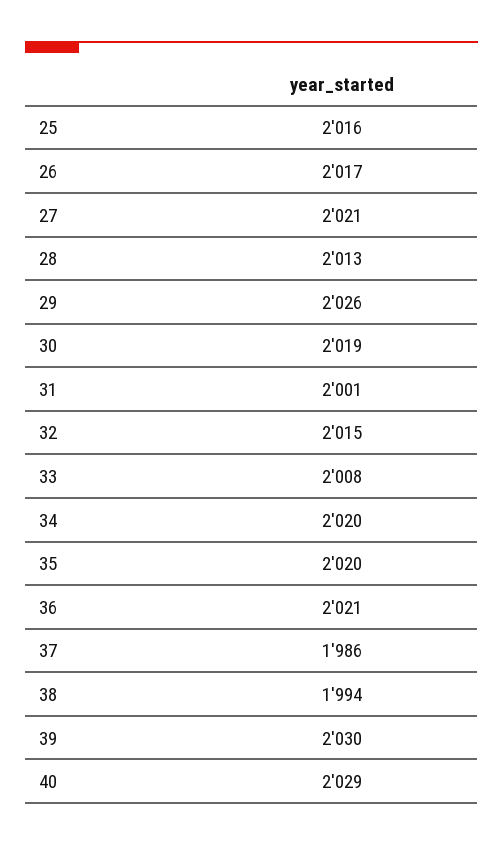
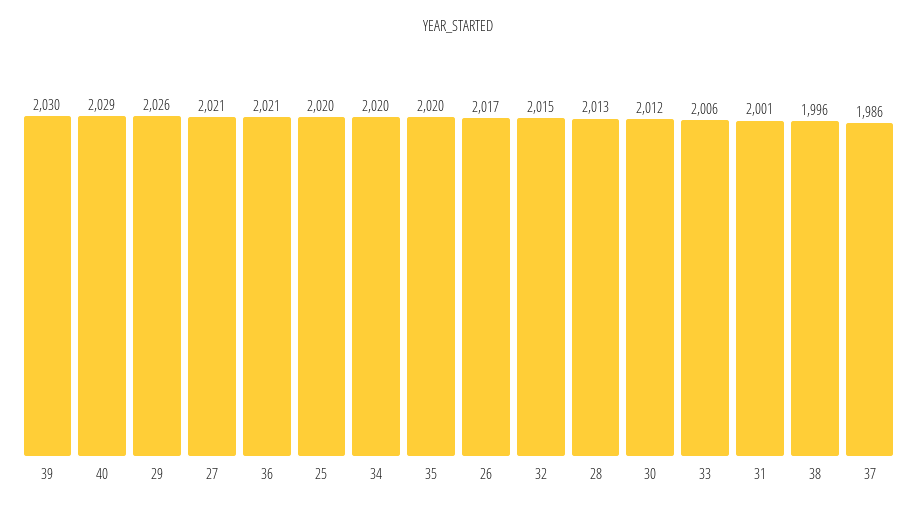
  {
-   "25": 2016,
+   "25": 2020,
    "26": 2017,
    "27": 2021,
    "28": 2013,
    "29": 2026,
-   "30": 2019,
+   "30": 2012,
    "31": 2001,
    "32": 2015,
-   "33": 2008,
+   "33": 2006,
    "34": 2020,
    "35": 2020,
    "36": 2021,
    "37": 1986,
-   "38": 1994,
+   "38": 1996,
    "39": 2030,
    "40": 2029
  }

